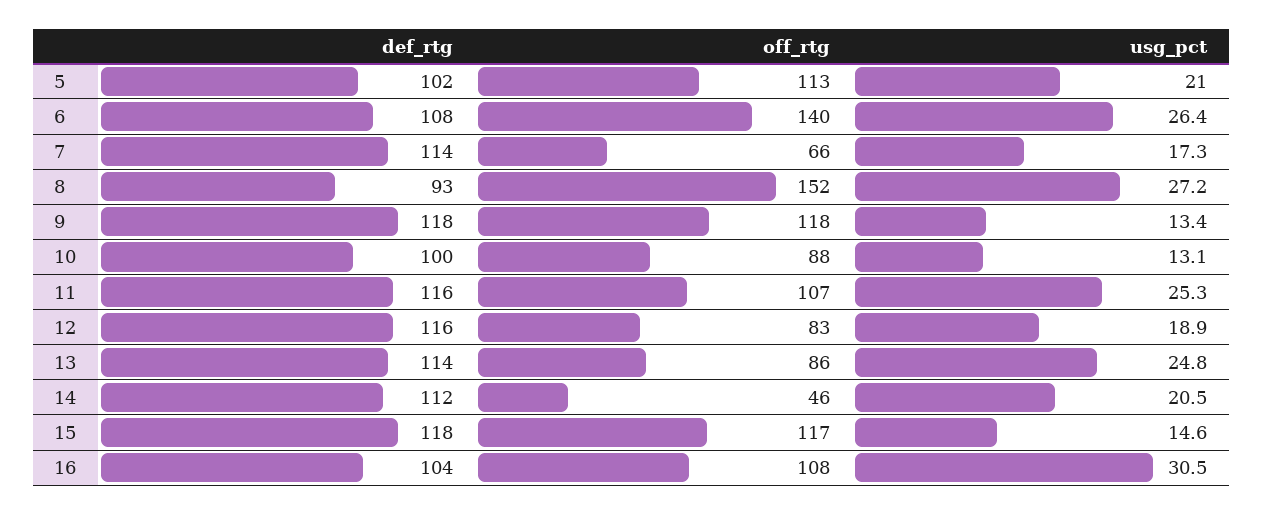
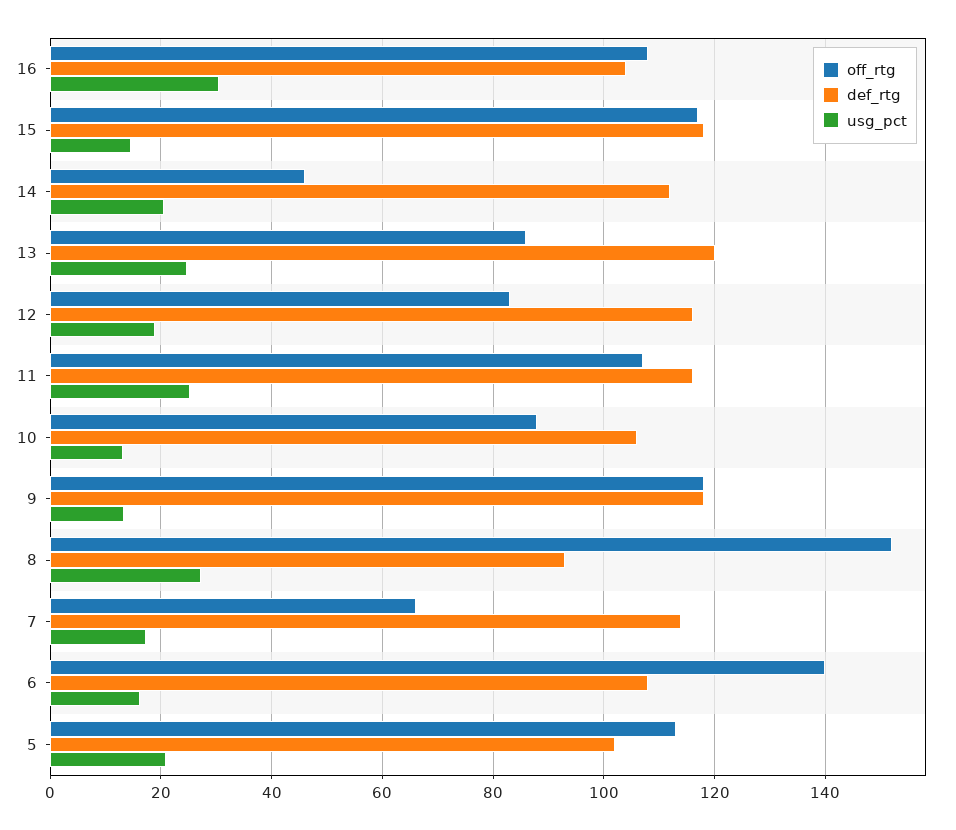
  {
    "def_rtg": {
      "5": 102,
      "6": 108,
      "7": 114,
      "8": 93,
      "9": 118,
-     "10": 100,
+     "10": 106,
      "11": 116,
      "12": 116,
-     "13": 114,
+     "13": 120,
      "14": 112,
      "15": 118,
      "16": 104
    },
    "off_rtg": {
      "5": 113,
      "6": 140,
      "7": 66,
      "8": 152,
      "9": 118,
      "10": 88,
      "11": 107,
      "12": 83,
      "13": 86,
      "14": 46,
      "15": 117,
      "16": 108
    },
    "usg_pct": {
      "5": 21,
-     "6": 26.4,
+     "6": 16,
      "7": 17.3,
      "8": 27.2,
      "9": 13.4,
      "10": 13.1,
      "11": 25.3,
      "12": 18.9,
      "13": 24.8,
      "14": 20.5,
      "15": 14.6,
      "16": 30.5
    }
  }

